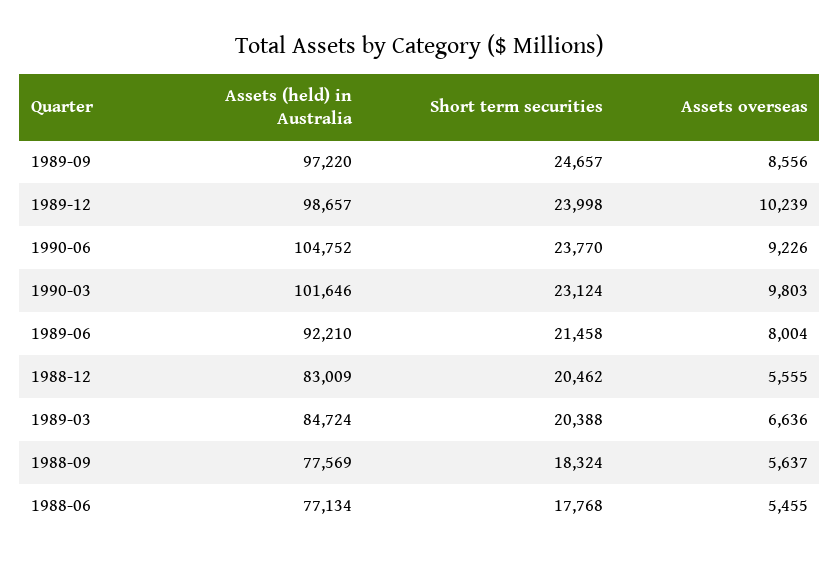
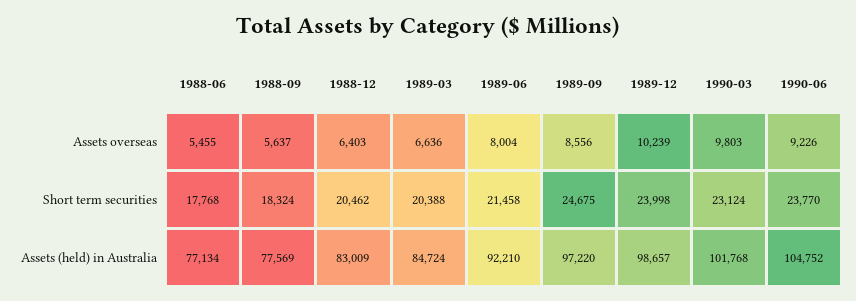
  {
    "Assets (held) in Australia": {
      "1989-09": 97220,
      "1989-12": 98657,
      "1990-06": 104752,
-     "1990-03": 101646,
+     "1990-03": 101768,
      "1989-06": 92210,
      "1988-12": 83009,
      "1989-03": 84724,
      "1988-09": 77569,
      "1988-06": 77134
    },
    "Short term securities": {
-     "1989-09": 24657,
+     "1989-09": 24675,
      "1989-12": 23998,
      "1990-06": 23770,
      "1990-03": 23124,
      "1989-06": 21458,
      "1988-12": 20462,
      "1989-03": 20388,
      "1988-09": 18324,
      "1988-06": 17768
    },
    "Assets overseas": {
      "1989-09": 8556,
      "1989-12": 10239,
      "1990-06": 9226,
      "1990-03": 9803,
      "1989-06": 8004,
-     "1988-12": 5555,
+     "1988-12": 6403,
      "1989-03": 6636,
      "1988-09": 5637,
      "1988-06": 5455
    }
  }

